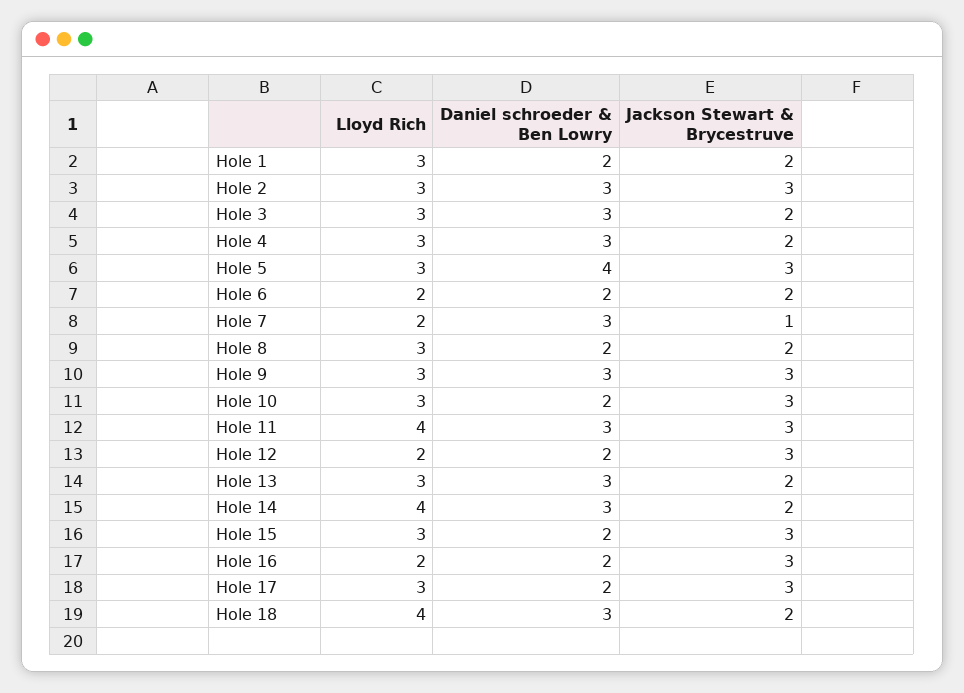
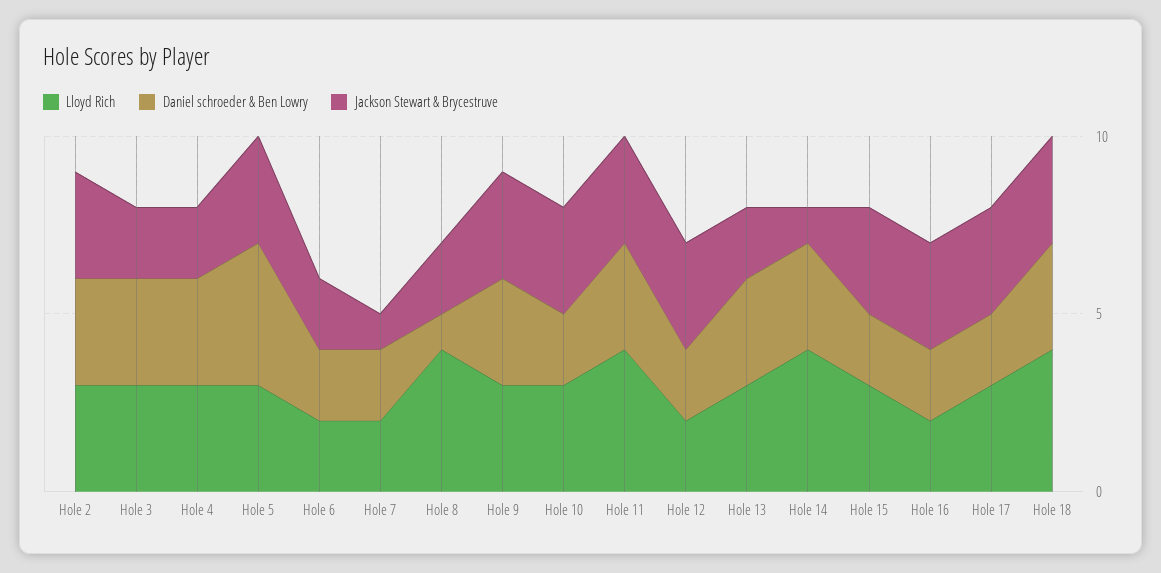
  {
    "Lloyd Rich": {
-     "Hole 1": 3,
      "Hole 2": 3,
      "Hole 3": 3,
      "Hole 4": 3,
      "Hole 5": 3,
      "Hole 6": 2,
      "Hole 7": 2,
-     "Hole 8": 3,
+     "Hole 8": 4,
      "Hole 9": 3,
      "Hole 10": 3,
      "Hole 11": 4,
      "Hole 12": 2,
      "Hole 13": 3,
      "Hole 14": 4,
      "Hole 15": 3,
      "Hole 16": 2,
      "Hole 17": 3,
      "Hole 18": 4
    },
    "Daniel schroeder & Ben Lowry": {
-     "Hole 1": 2,
      "Hole 2": 3,
      "Hole 3": 3,
      "Hole 4": 3,
      "Hole 5": 4,
      "Hole 6": 2,
-     "Hole 7": 3,
+     "Hole 7": 2,
-     "Hole 8": 2,
+     "Hole 8": 1,
      "Hole 9": 3,
      "Hole 10": 2,
      "Hole 11": 3,
      "Hole 12": 2,
      "Hole 13": 3,
      "Hole 14": 3,
      "Hole 15": 2,
      "Hole 16": 2,
      "Hole 17": 2,
      "Hole 18": 3
    },
    "Jackson Stewart & Brycestruve": {
-     "Hole 1": 2,
      "Hole 2": 3,
      "Hole 3": 2,
      "Hole 4": 2,
      "Hole 5": 3,
      "Hole 6": 2,
      "Hole 7": 1,
      "Hole 8": 2,
      "Hole 9": 3,
      "Hole 10": 3,
      "Hole 11": 3,
      "Hole 12": 3,
      "Hole 13": 2,
-     "Hole 14": 2,
+     "Hole 14": 1,
      "Hole 15": 3,
      "Hole 16": 3,
      "Hole 17": 3,
-     "Hole 18": 2
+     "Hole 18": 3
    }
  }

